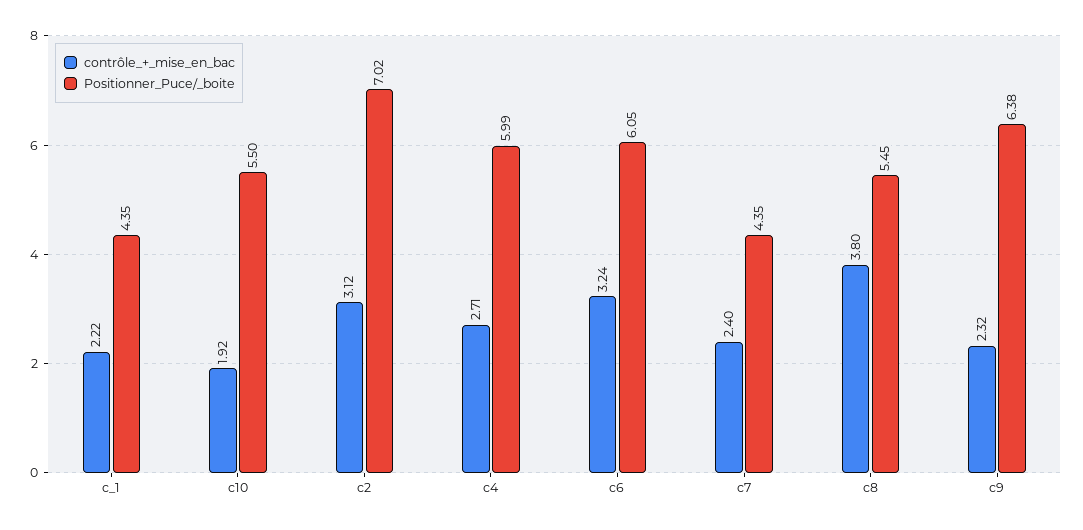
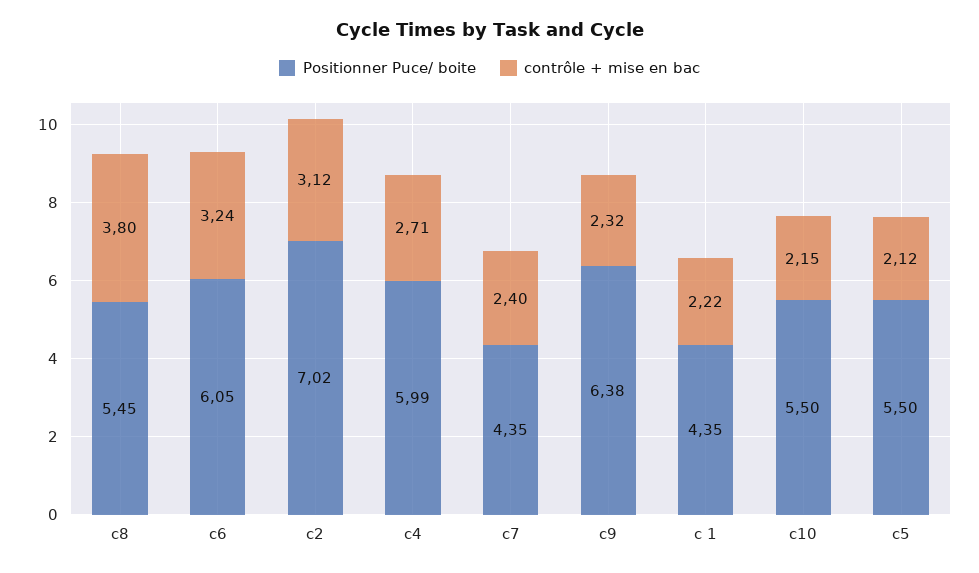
  {
    "contrôle_+_mise_en_bac": {
      "c_1": 2.22,
-     "c10": 1.92,
+     "c10": 2.15,
      "c2": 3.12,
      "c4": 2.71,
      "c6": 3.24,
      "c7": 2.4,
      "c8": 3.8,
-     "c9": 2.32
+     "c9": 2.32,
+     "c5": 2.12
    },
    "Positionner_Puce/_boite": {
      "c_1": 4.35,
      "c10": 5.5,
      "c2": 7.02,
      "c4": 5.99,
      "c6": 6.05,
      "c7": 4.35,
      "c8": 5.45,
-     "c9": 6.38
+     "c9": 6.38,
+     "c5": 5.5
    }
  }

